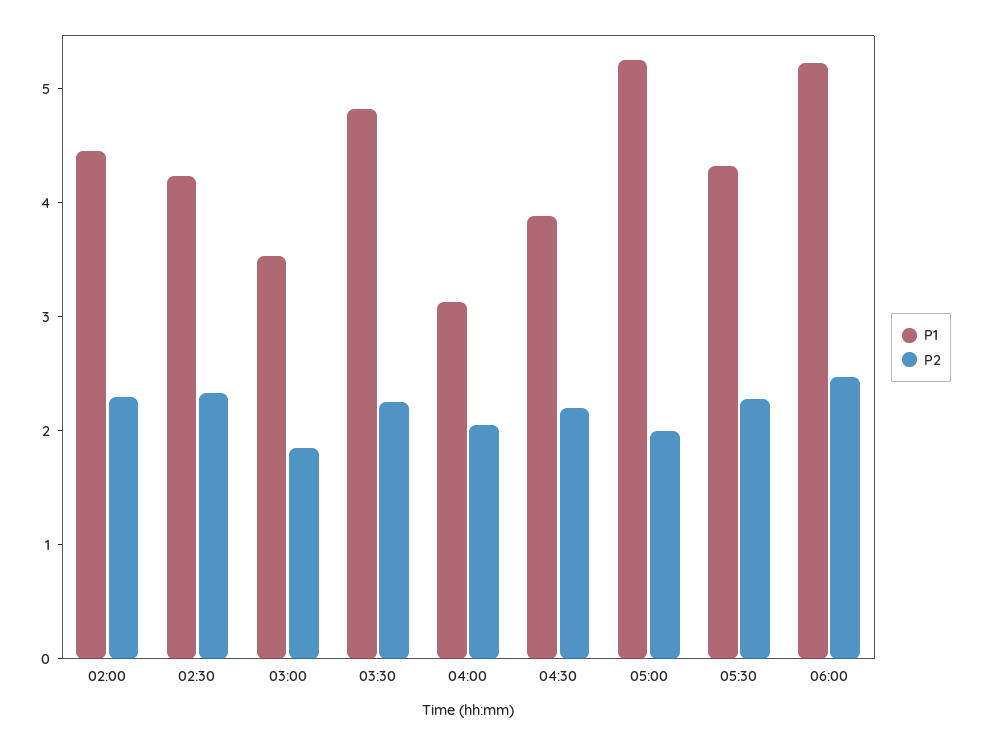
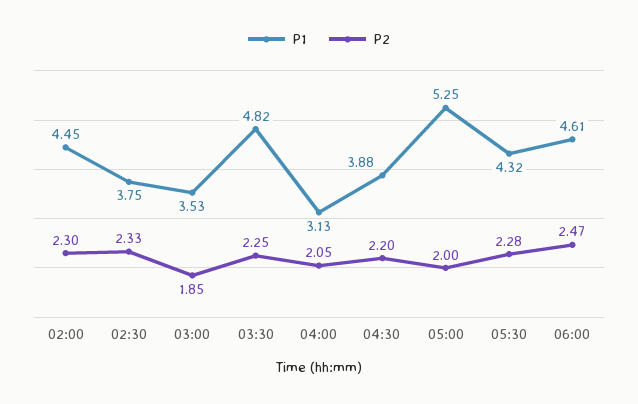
  {
    "P1": {
      "02:00": 4.45,
-     "02:30": 4.2,
+     "02:30": 3.75,
      "03:00": 3.53,
      "03:30": 4.82,
      "04:00": 3.13,
      "04:30": 3.88,
      "05:00": 5.25,
      "05:30": 4.32,
-     "06:00": 5.2
+     "06:00": 4.61
    },
    "P2": {
      "02:00": 2.3,
      "02:30": 2.33,
      "03:00": 1.85,
      "03:30": 2.25,
      "04:00": 2.05,
      "04:30": 2.2,
      "05:00": 2,
      "05:30": 2.28,
      "06:00": 2.47
    }
  }

